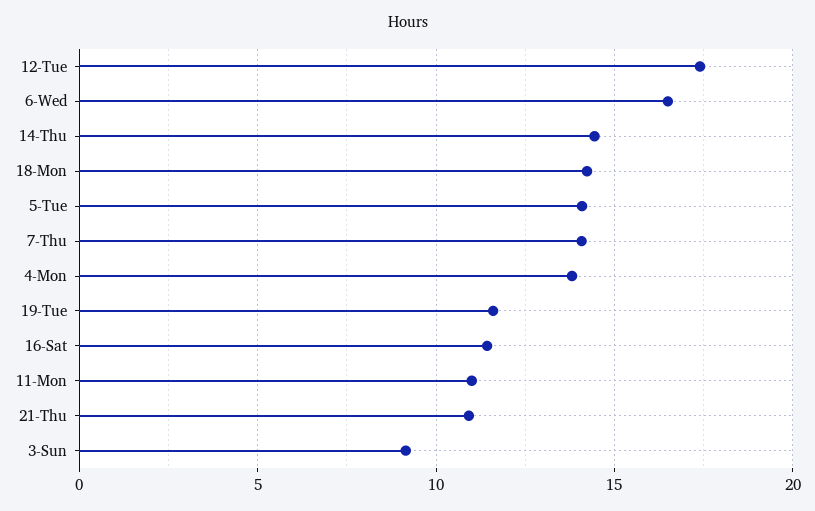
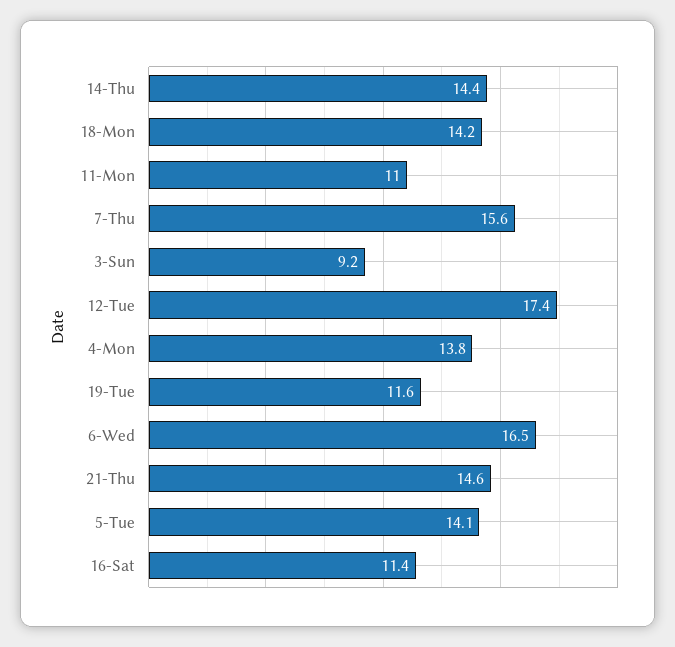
  {
    "12-Tue": 17.4,
    "6-Wed": 16.5,
    "14-Thu": 14.4,
    "18-Mon": 14.2,
    "5-Tue": 14.1,
-   "7-Thu": 14,
+   "7-Thu": 15.6,
    "4-Mon": 13.8,
    "19-Tue": 11.6,
    "16-Sat": 11.4,
    "11-Mon": 11,
-   "21-Thu": 11,
+   "21-Thu": 14.6,
    "3-Sun": 9.2
  }

